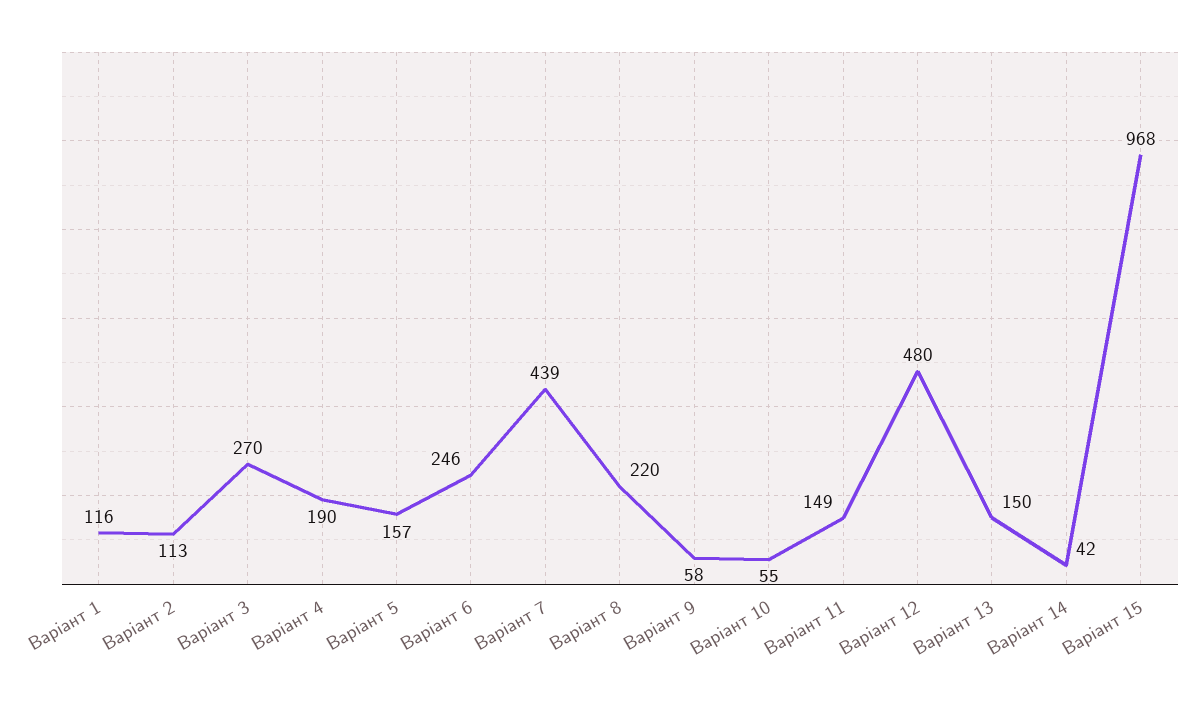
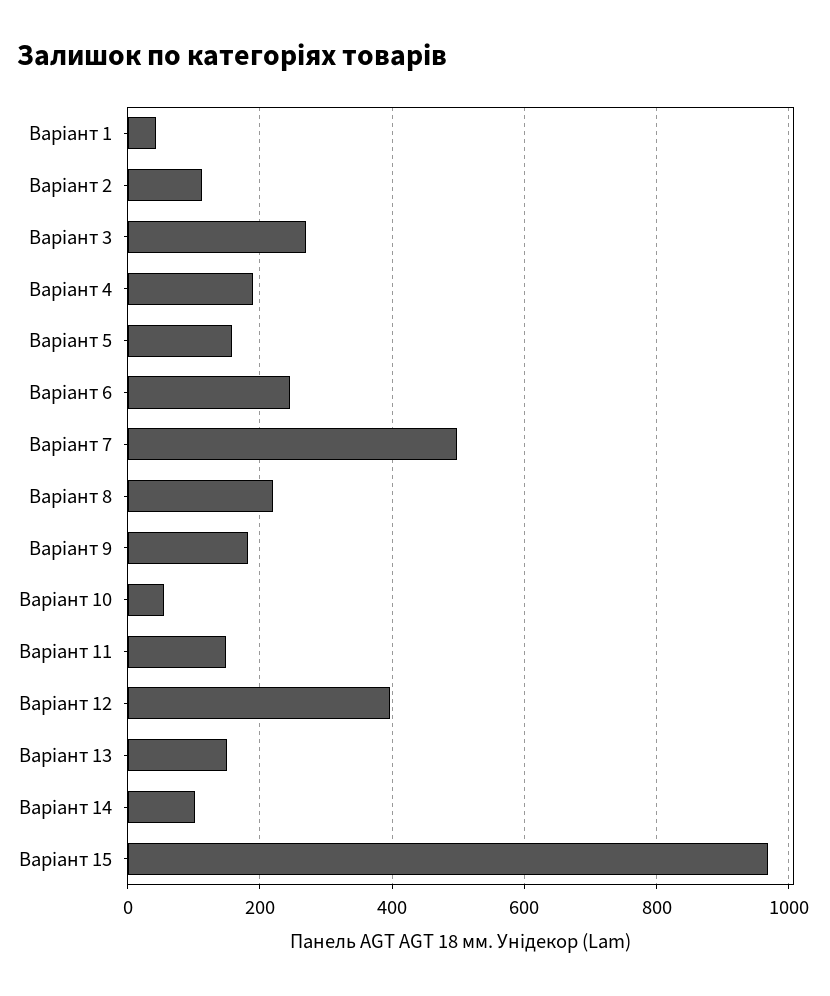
  {
-   "Варіант 1": 116,
+   "Варіант 1": 40,
    "Варіант 2": 113,
    "Варіант 3": 270,
    "Варіант 4": 190,
    "Варіант 5": 157,
    "Варіант 6": 246,
-   "Варіант 7": 439,
+   "Варіант 7": 500,
    "Варіант 8": 220,
-   "Варіант 9": 58,
+   "Варіант 9": 180,
    "Варіант 10": 55,
    "Варіант 11": 149,
-   "Варіант 12": 480,
+   "Варіант 12": 400,
    "Варіант 13": 150,
-   "Варіант 14": 42,
+   "Варіант 14": 100,
    "Варіант 15": 968
  }

